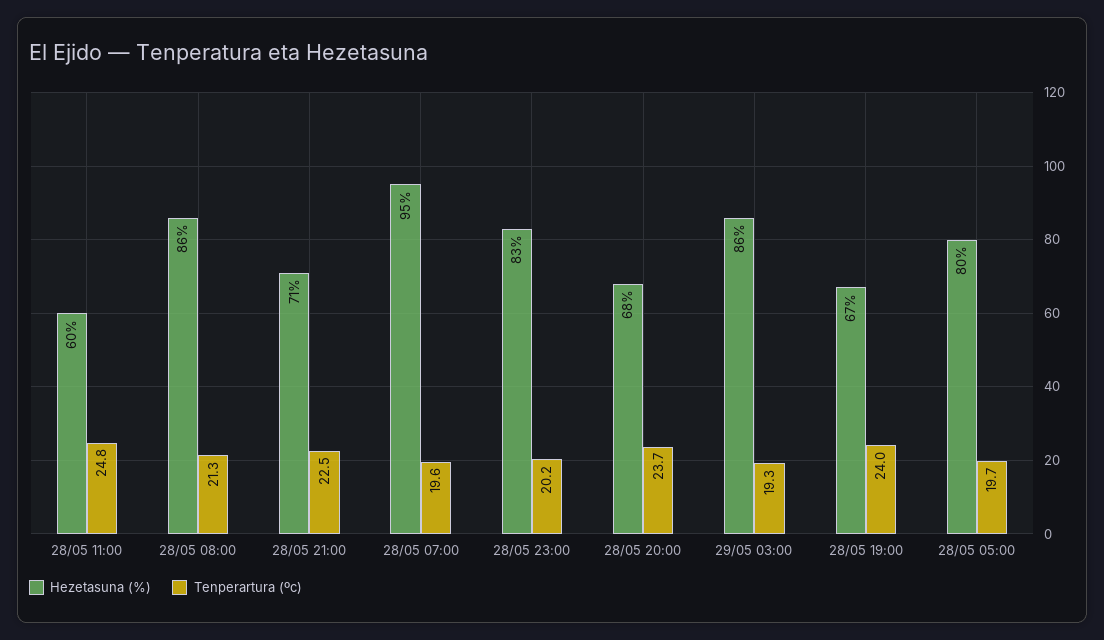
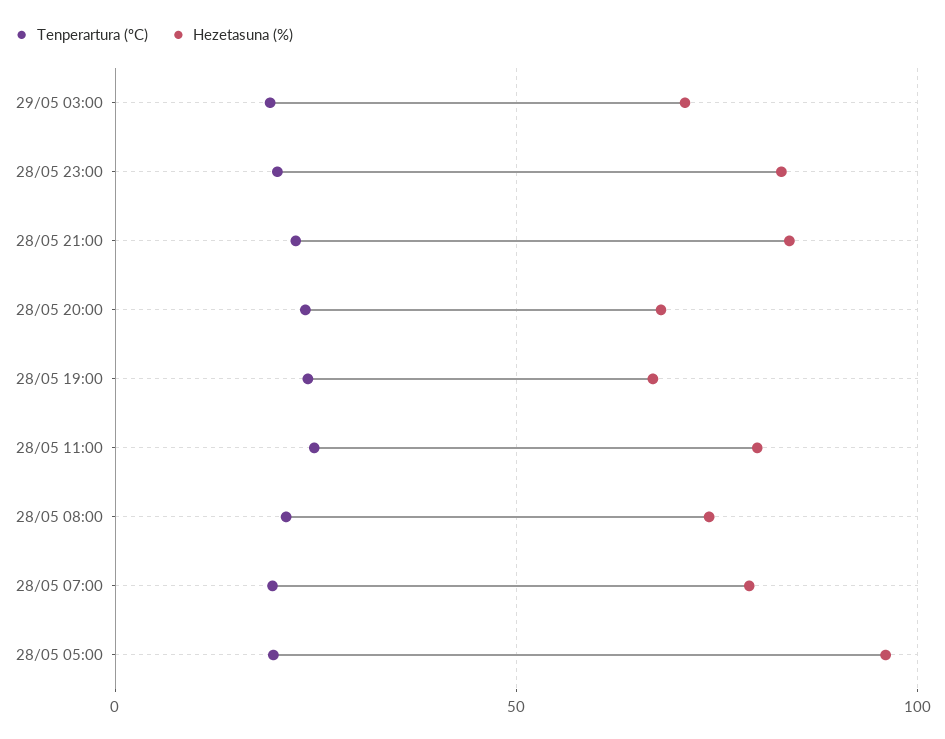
  {
    "Hezetasuna (%)": {
-     "28/05 11:00": 60,
+     "28/05 11:00": 80,
-     "28/05 08:00": 86,
+     "28/05 08:00": 75,
-     "28/05 21:00": 71,
+     "28/05 21:00": 85,
-     "28/05 07:00": 95,
+     "28/05 07:00": 80,
      "28/05 23:00": 83,
      "28/05 20:00": 68,
-     "29/05 03:00": 86,
+     "29/05 03:00": 70,
      "28/05 19:00": 67,
-     "28/05 05:00": 80
+     "28/05 05:00": 95
    },
    "Tenperartura (ºc)": {
      "28/05 11:00": 24.8,
      "28/05 08:00": 21.3,
      "28/05 21:00": 22.5,
      "28/05 07:00": 19.6,
      "28/05 23:00": 20.2,
      "28/05 20:00": 23.7,
      "29/05 03:00": 19.3,
      "28/05 19:00": 24,
      "28/05 05:00": 19.7
    }
  }

